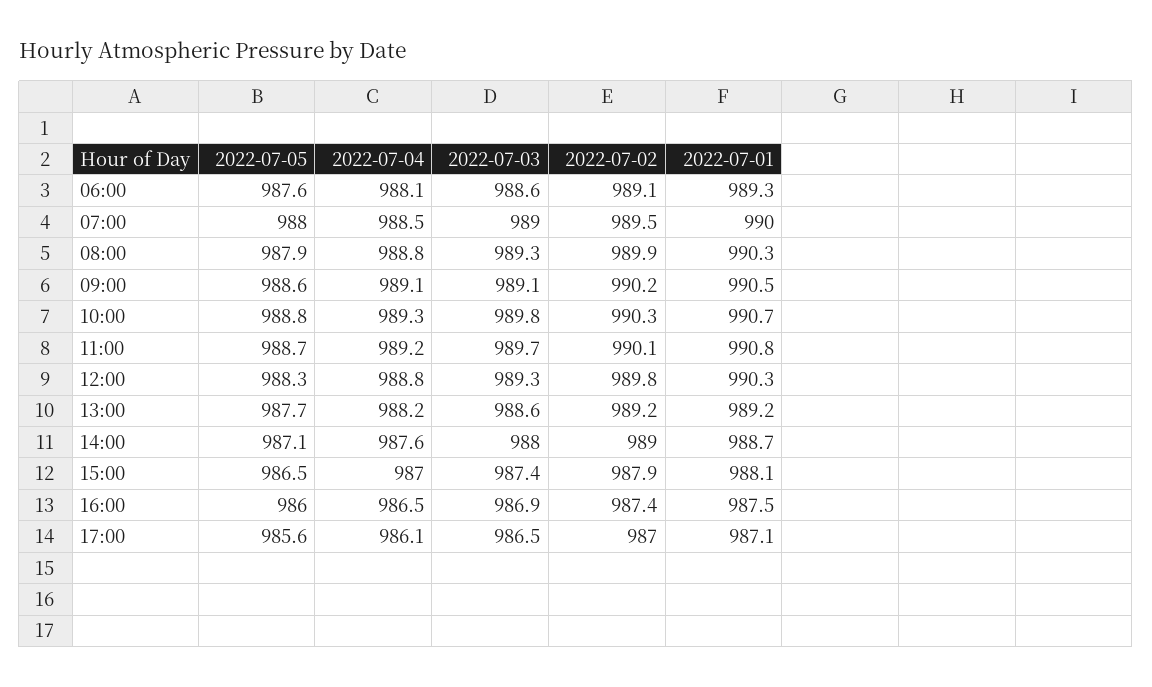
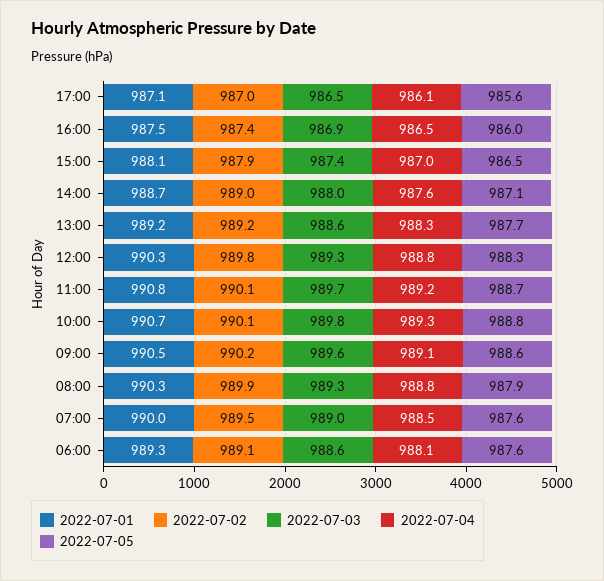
  {
    "2022-07-05": {
      "06:00": 987.6,
-     "07:00": 988,
+     "07:00": 987.6,
      "08:00": 987.9,
      "09:00": 988.6,
      "10:00": 988.8,
      "11:00": 988.7,
      "12:00": 988.3,
      "13:00": 987.7,
      "14:00": 987.1,
      "15:00": 986.5,
      "16:00": 986,
      "17:00": 985.6
    },
    "2022-07-04": {
      "06:00": 988.1,
      "07:00": 988.5,
      "08:00": 988.8,
      "09:00": 989.1,
      "10:00": 989.3,
      "11:00": 989.2,
      "12:00": 988.8,
-     "13:00": 988.2,
+     "13:00": 988.3,
      "14:00": 987.6,
      "15:00": 987,
      "16:00": 986.5,
      "17:00": 986.1
    },
    "2022-07-03": {
      "06:00": 988.6,
      "07:00": 989,
      "08:00": 989.3,
-     "09:00": 989.1,
+     "09:00": 989.6,
      "10:00": 989.8,
      "11:00": 989.7,
      "12:00": 989.3,
      "13:00": 988.6,
      "14:00": 988,
      "15:00": 987.4,
      "16:00": 986.9,
      "17:00": 986.5
    },
    "2022-07-02": {
      "06:00": 989.1,
      "07:00": 989.5,
      "08:00": 989.9,
      "09:00": 990.2,
-     "10:00": 990.3,
+     "10:00": 990.1,
      "11:00": 990.1,
      "12:00": 989.8,
      "13:00": 989.2,
      "14:00": 989,
      "15:00": 987.9,
      "16:00": 987.4,
      "17:00": 987
    },
    "2022-07-01": {
      "06:00": 989.3,
      "07:00": 990,
      "08:00": 990.3,
      "09:00": 990.5,
      "10:00": 990.7,
      "11:00": 990.8,
      "12:00": 990.3,
      "13:00": 989.2,
      "14:00": 988.7,
      "15:00": 988.1,
      "16:00": 987.5,
      "17:00": 987.1
    }
  }

